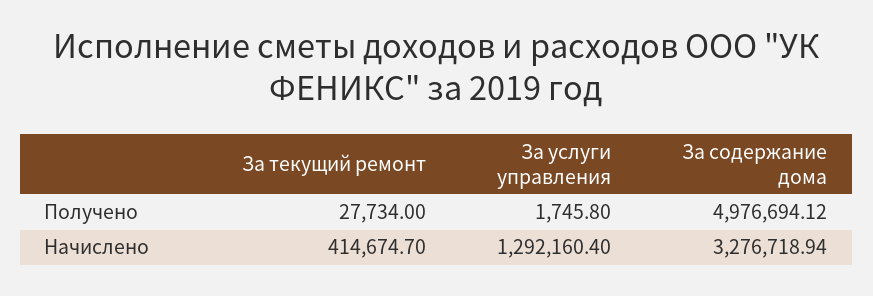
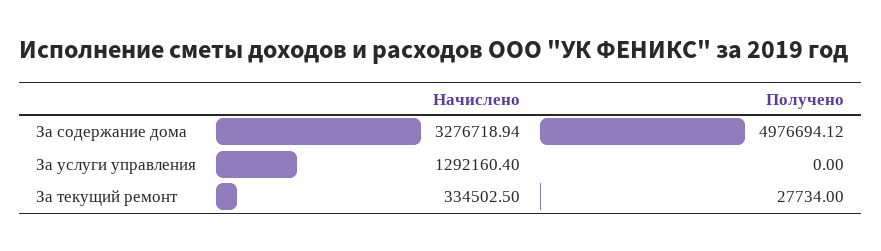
  {
    "За текущий ремонт": {
      "Получено": 27734,
-     "Начислено": 414674.7
+     "Начислено": 334502.5
    },
    "За услуги управления": {
-     "Получено": 1745.8,
+     "Получено": 0,
      "Начислено": 1292160.4
    },
    "За содержание дома": {
      "Получено": 4976694.12,
      "Начислено": 3276718.94
    }
  }

